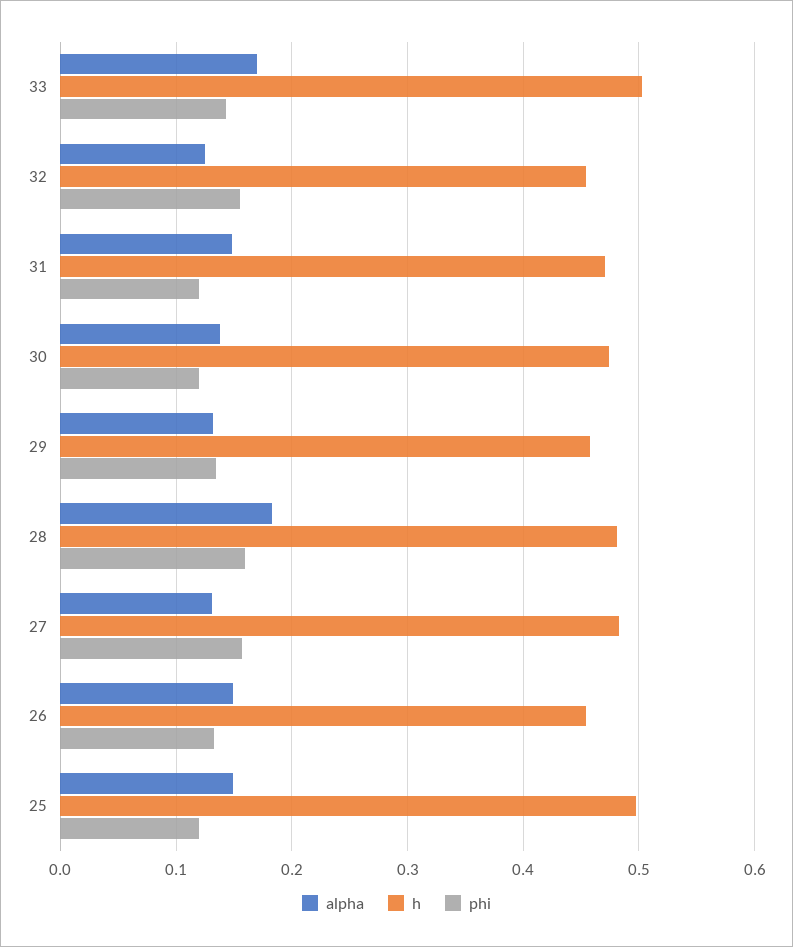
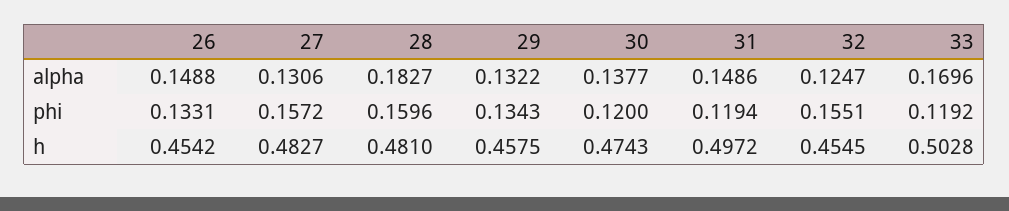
  {
    "alpha": {
      "33": 0.1696,
      "32": 0.1247,
      "31": 0.1486,
      "30": 0.1377,
      "29": 0.1322,
      "28": 0.1827,
      "27": 0.1306,
-     "26": 0.1488,
+     "26": 0.1488
-     "25": 0.15
    },
    "h": {
      "33": 0.5028,
      "32": 0.4545,
-     "31": 0.47,
+     "31": 0.4972,
      "30": 0.4743,
      "29": 0.4575,
      "28": 0.481,
      "27": 0.4827,
-     "26": 0.4542,
+     "26": 0.4542
-     "25": 0.5
    },
    "phi": {
-     "33": 0.14,
+     "33": 0.1192,
      "32": 0.1551,
      "31": 0.1194,
      "30": 0.12,
      "29": 0.1343,
      "28": 0.1596,
      "27": 0.1572,
-     "26": 0.1331,
+     "26": 0.1331
-     "25": 0.12
    }
  }

